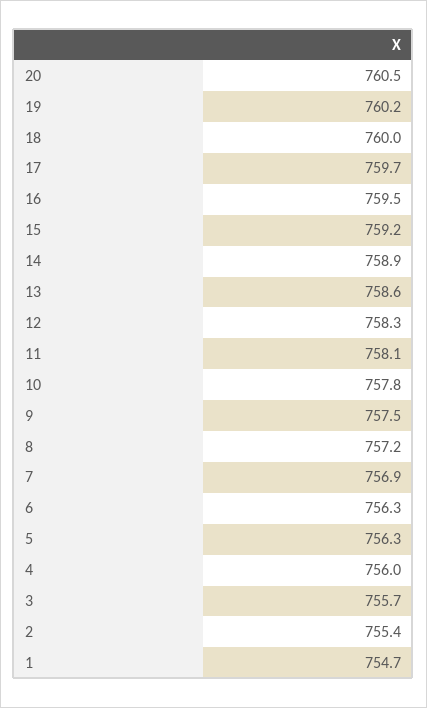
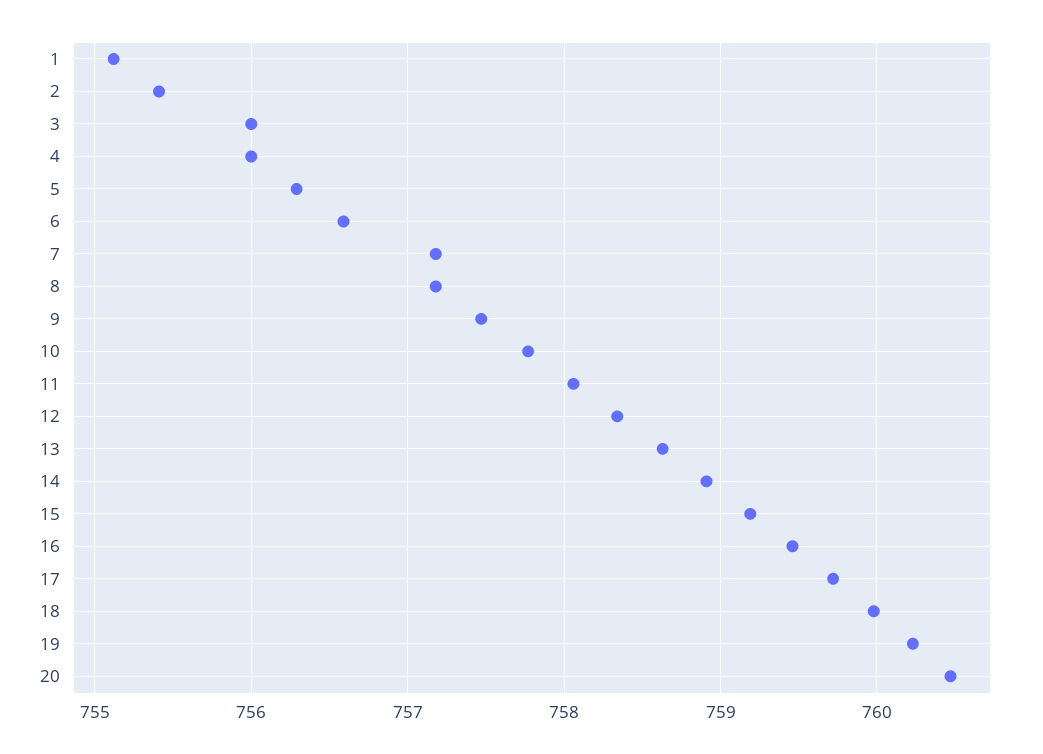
  {
    "20": 760.5,
    "19": 760.2,
    "18": 760,
    "17": 759.7,
    "16": 759.5,
    "15": 759.2,
    "14": 758.9,
    "13": 758.6,
    "12": 758.3,
    "11": 758.1,
    "10": 757.8,
    "9": 757.5,
    "8": 757.2,
-   "7": 756.9,
+   "7": 757.2,
-   "6": 756.3,
+   "6": 756.6,
    "5": 756.3,
    "4": 756,
-   "3": 755.7,
+   "3": 756,
    "2": 755.4,
-   "1": 754.7
+   "1": 755.1
  }

